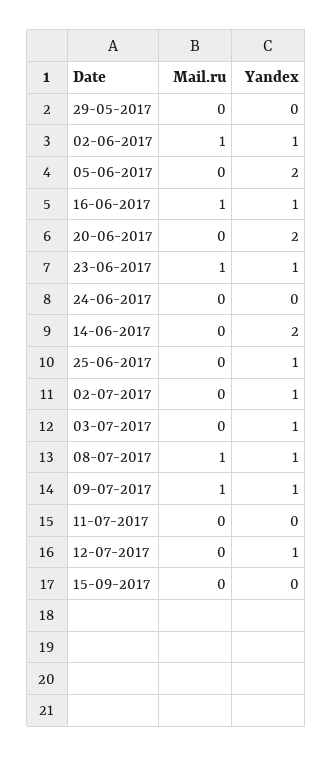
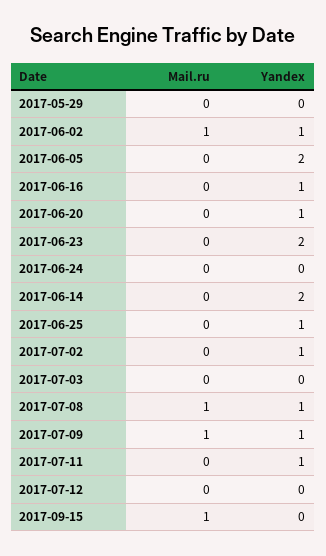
  {
    "Mail.ru": {
      "29-05-2017": 0,
      "02-06-2017": 1,
      "05-06-2017": 0,
-     "16-06-2017": 1,
+     "16-06-2017": 0,
      "20-06-2017": 0,
-     "23-06-2017": 1,
+     "23-06-2017": 0,
      "24-06-2017": 0,
      "14-06-2017": 0,
      "25-06-2017": 0,
      "02-07-2017": 0,
      "03-07-2017": 0,
      "08-07-2017": 1,
      "09-07-2017": 1,
      "11-07-2017": 0,
      "12-07-2017": 0,
-     "15-09-2017": 0
+     "15-09-2017": 1
    },
    "Yandex": {
      "29-05-2017": 0,
      "02-06-2017": 1,
      "05-06-2017": 2,
      "16-06-2017": 1,
-     "20-06-2017": 2,
+     "20-06-2017": 1,
-     "23-06-2017": 1,
+     "23-06-2017": 2,
      "24-06-2017": 0,
      "14-06-2017": 2,
      "25-06-2017": 1,
      "02-07-2017": 1,
-     "03-07-2017": 1,
+     "03-07-2017": 0,
      "08-07-2017": 1,
      "09-07-2017": 1,
-     "11-07-2017": 0,
+     "11-07-2017": 1,
-     "12-07-2017": 1,
+     "12-07-2017": 0,
      "15-09-2017": 0
    }
  }

